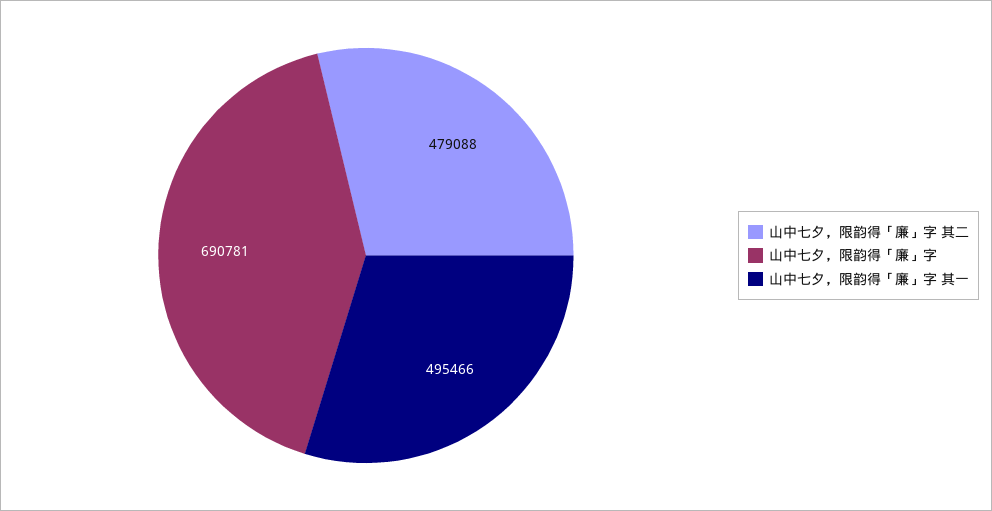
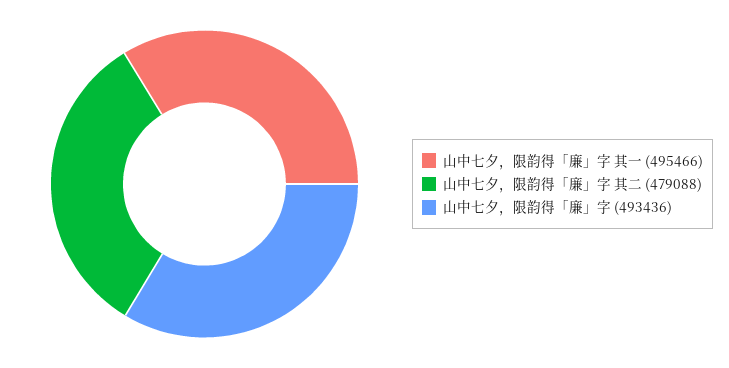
  {
    "山中七夕，限韵得「廉」字 其二": 479088,
-   "山中七夕，限韵得「廉」字": 690781,
+   "山中七夕，限韵得「廉」字": 493436,
    "山中七夕，限韵得「廉」字 其一": 495466
  }

